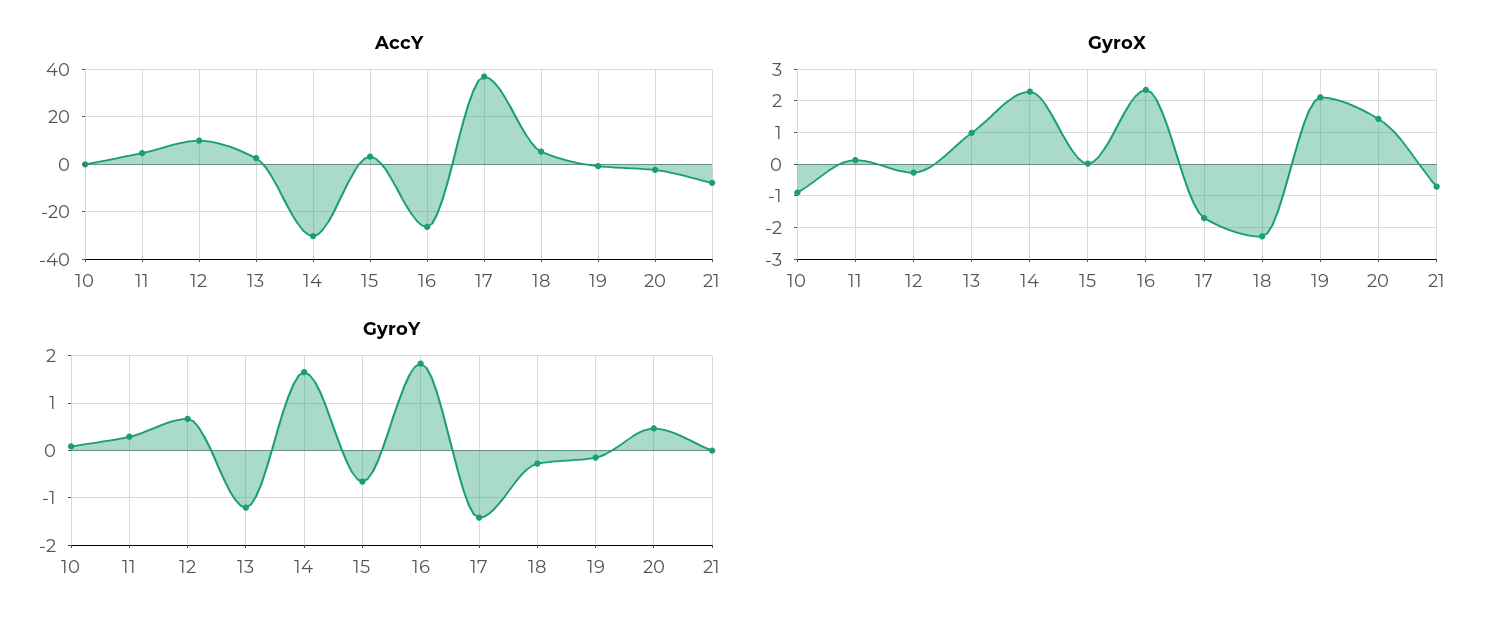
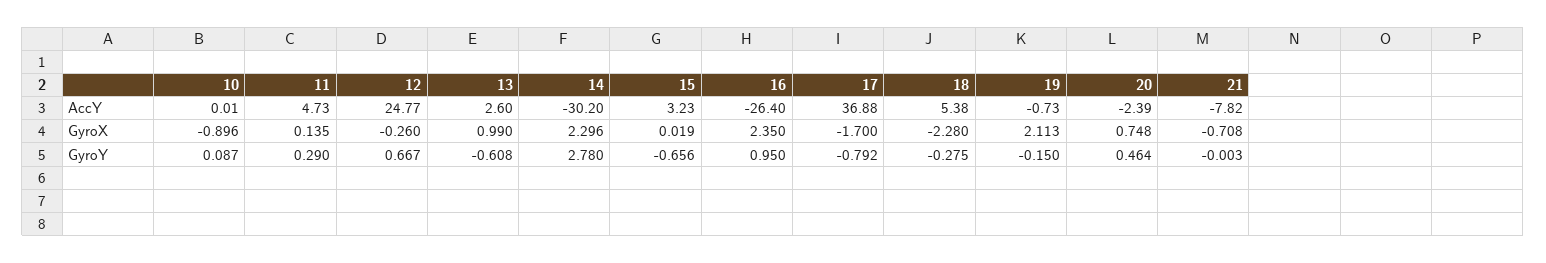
  {
    "AccY": {
      "10": 0.01,
      "11": 4.73,
-     "12": 10,
+     "12": 24.77,
      "13": 2.6,
      "14": -30.2,
      "15": 3.23,
      "16": -26.4,
      "17": 36.88,
      "18": 5.38,
      "19": -0.73,
      "20": -2.39,
      "21": -7.82
    },
    "GyroX": {
      "10": -0.896,
      "11": 0.135,
      "12": -0.26,
      "13": 0.99,
      "14": 2.296,
      "15": 0.019,
      "16": 2.35,
      "17": -1.7,
      "18": -2.28,
      "19": 2.113,
-     "20": 1.4,
+     "20": 0.748,
      "21": -0.708
    },
    "GyroY": {
      "10": 0.087,
      "11": 0.29,
      "12": 0.667,
-     "13": -1.2,
+     "13": -0.608,
-     "14": 1.6,
+     "14": 2.78,
      "15": -0.656,
-     "16": 1.8,
+     "16": 0.95,
-     "17": -1.4,
+     "17": -0.792,
      "18": -0.275,
      "19": -0.15,
      "20": 0.464,
      "21": -0.003
    }
  }

